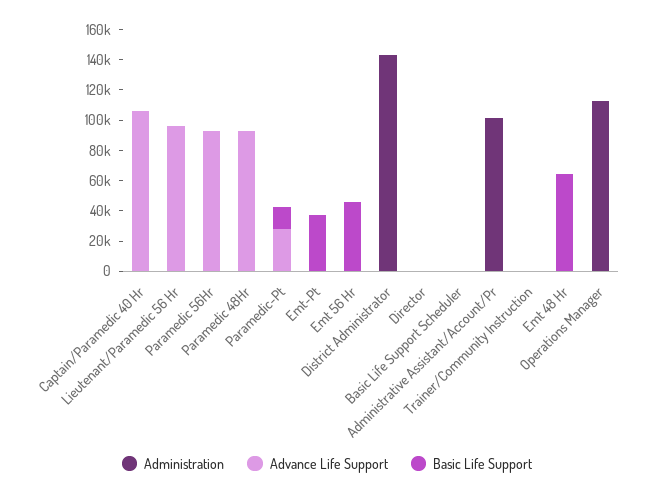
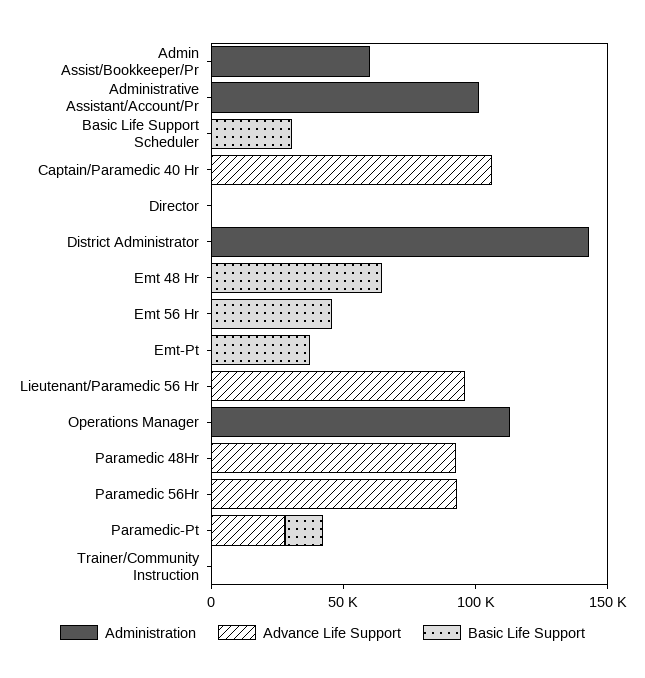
  {
    "Administration": {
      "Captain/Paramedic 40 Hr": 0,
      "Lieutenant/Paramedic 56 Hr": 0,
      "Paramedic 56Hr": 0,
      "Paramedic 48Hr": 0,
      "Paramedic-Pt": 0,
      "Emt-Pt": 0,
      "Emt 56 Hr": 0,
      "District Administrator": 140000,
      "Director": 0,
      "Basic Life Support Scheduler": 0,
      "Administrative Assistant/Account/Pr": 100000,
      "Trainer/Community Instruction": 0,
      "Emt 48 Hr": 0,
-     "Operations Manager": 110000
+     "Operations Manager": 110000,
+     "Admin Assist/Bookkeeper/Pr": 60000
    },
    "Advance Life Support": {
      "Captain/Paramedic 40 Hr": 110000,
      "Lieutenant/Paramedic 56 Hr": 100000,
      "Paramedic 56Hr": 90000,
      "Paramedic 48Hr": 90000,
      "Paramedic-Pt": 30000,
      "Emt-Pt": 0,
      "Emt 56 Hr": 0,
      "District Administrator": 0,
      "Director": 0,
      "Basic Life Support Scheduler": 0,
      "Administrative Assistant/Account/Pr": 0,
      "Trainer/Community Instruction": 0,
      "Emt 48 Hr": 0,
-     "Operations Manager": 0
+     "Operations Manager": 0,
+     "Admin Assist/Bookkeeper/Pr": 0
    },
    "Basic Life Support": {
      "Captain/Paramedic 40 Hr": 0,
      "Lieutenant/Paramedic 56 Hr": 0,
      "Paramedic 56Hr": 0,
      "Paramedic 48Hr": 0,
      "Paramedic-Pt": 10000,
      "Emt-Pt": 40000,
      "Emt 56 Hr": 50000,
      "District Administrator": 0,
      "Director": 0,
-     "Basic Life Support Scheduler": 0,
+     "Basic Life Support Scheduler": 30000,
      "Administrative Assistant/Account/Pr": 0,
      "Trainer/Community Instruction": 0,
      "Emt 48 Hr": 60000,
-     "Operations Manager": 0
+     "Operations Manager": 0,
+     "Admin Assist/Bookkeeper/Pr": 0
    }
  }

